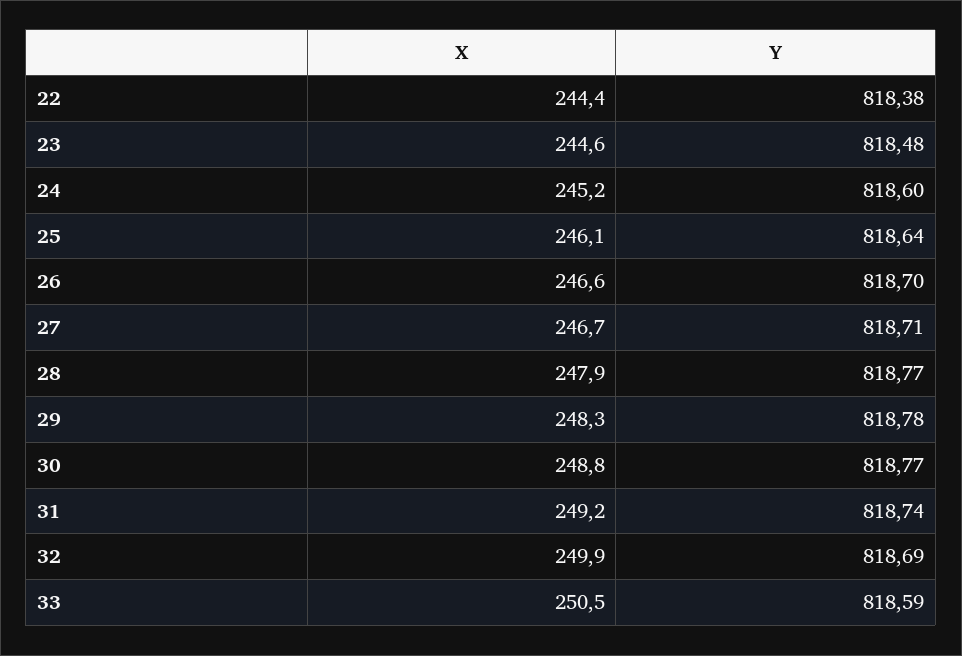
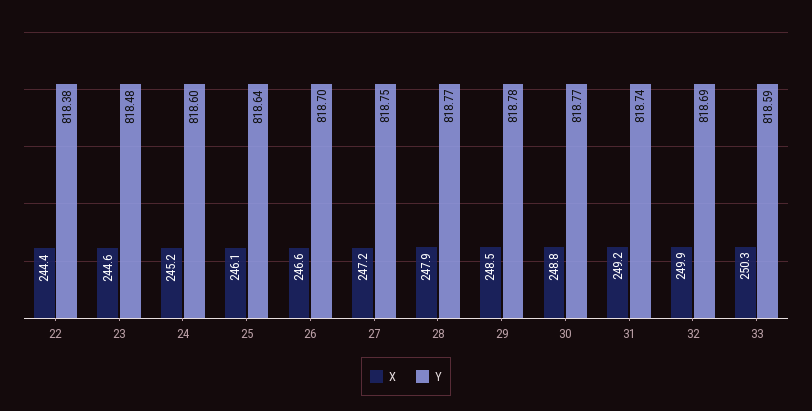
  {
    "X": {
      "22": 244.4,
      "23": 244.6,
      "24": 245.2,
      "25": 246.1,
      "26": 246.6,
-     "27": 246.7,
+     "27": 247.2,
      "28": 247.9,
-     "29": 248.3,
+     "29": 248.5,
      "30": 248.8,
      "31": 249.2,
      "32": 249.9,
-     "33": 250.5
+     "33": 250.3
    },
    "Y": {
      "22": 818.38,
      "23": 818.48,
      "24": 818.6,
      "25": 818.64,
      "26": 818.7,
-     "27": 818.71,
+     "27": 818.75,
      "28": 818.77,
      "29": 818.78,
      "30": 818.77,
      "31": 818.74,
      "32": 818.69,
      "33": 818.59
    }
  }

